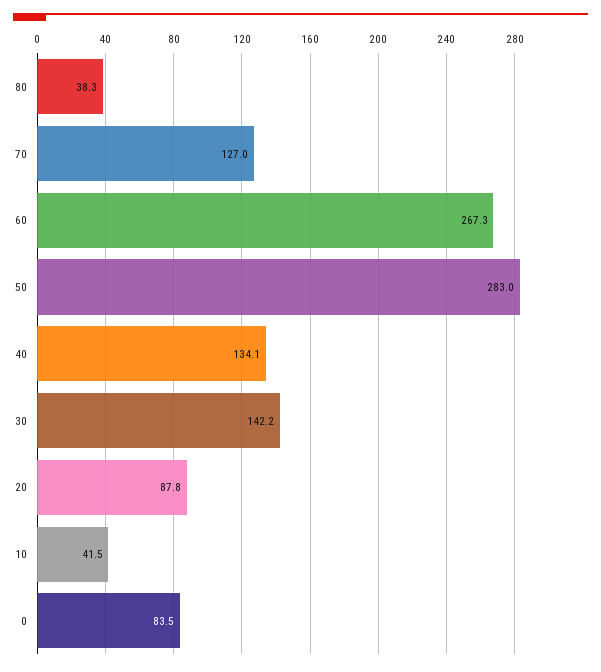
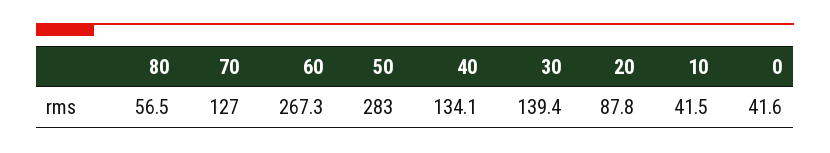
  {
-   "80": 38.3,
+   "80": 56.5,
    "70": 127,
    "60": 267.3,
    "50": 283,
    "40": 134.1,
-   "30": 142.2,
+   "30": 139.4,
    "20": 87.8,
    "10": 41.5,
-   "0": 83.5
+   "0": 41.6
  }

